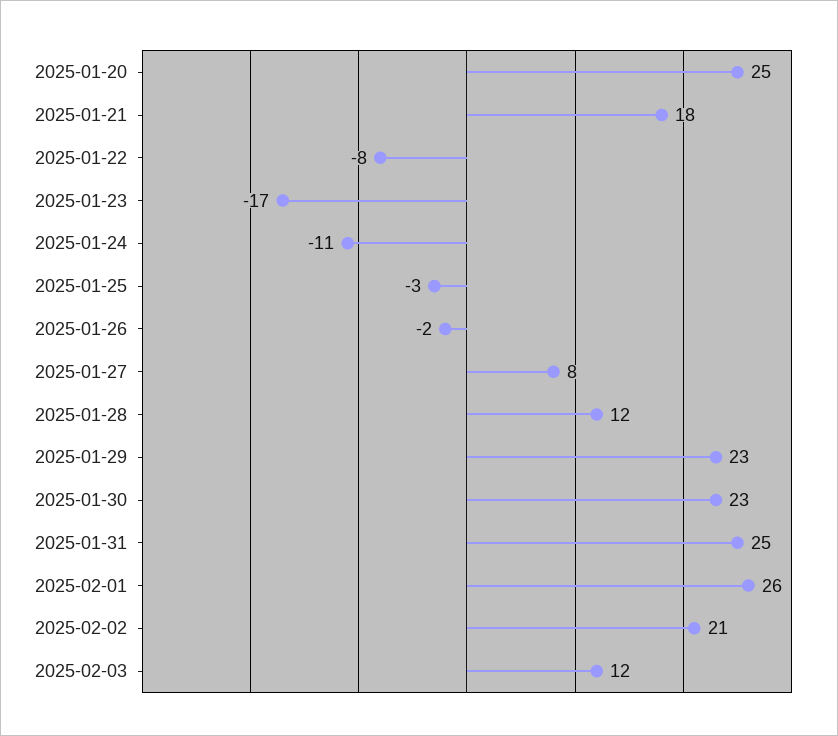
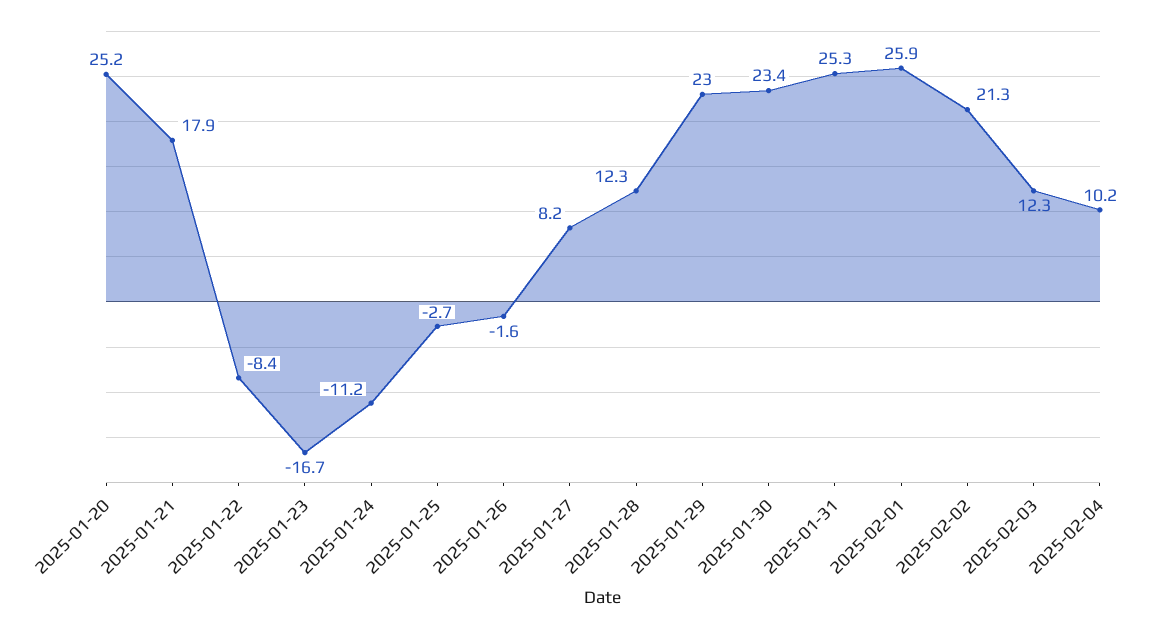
  {
    "2025-01-20": 25.2,
    "2025-01-21": 17.9,
    "2025-01-22": -8.4,
    "2025-01-23": -16.7,
    "2025-01-24": -11.2,
    "2025-01-25": -2.7,
    "2025-01-26": -1.6,
    "2025-01-27": 8.2,
    "2025-01-28": 12.3,
    "2025-01-29": 23,
    "2025-01-30": 23.4,
    "2025-01-31": 25.3,
    "2025-02-01": 25.9,
    "2025-02-02": 21.3,
-   "2025-02-03": 12.3
+   "2025-02-03": 12.3,
+   "2025-02-04": 10.2
  }

